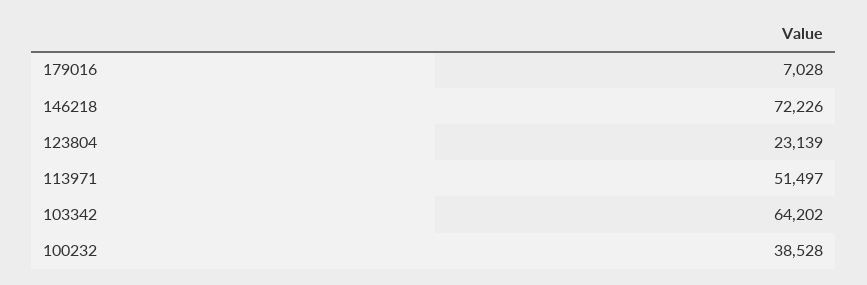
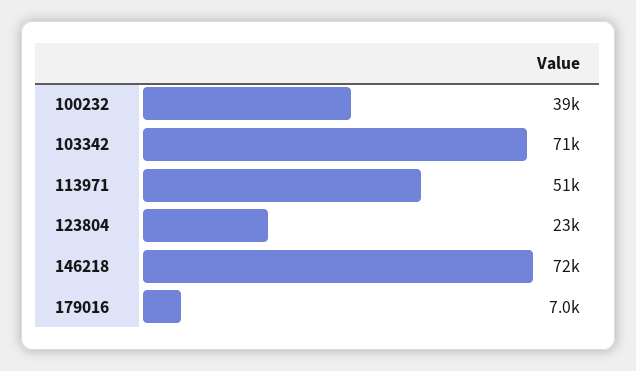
  {
    "179016": 7028,
    "146218": 72226,
    "123804": 23139,
    "113971": 51497,
-   "103342": 64202,
+   "103342": 71000,
    "100232": 38528
  }

